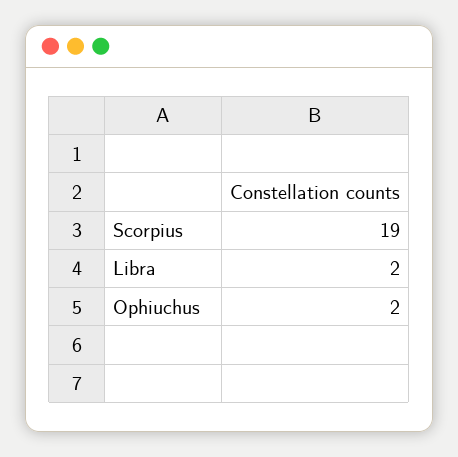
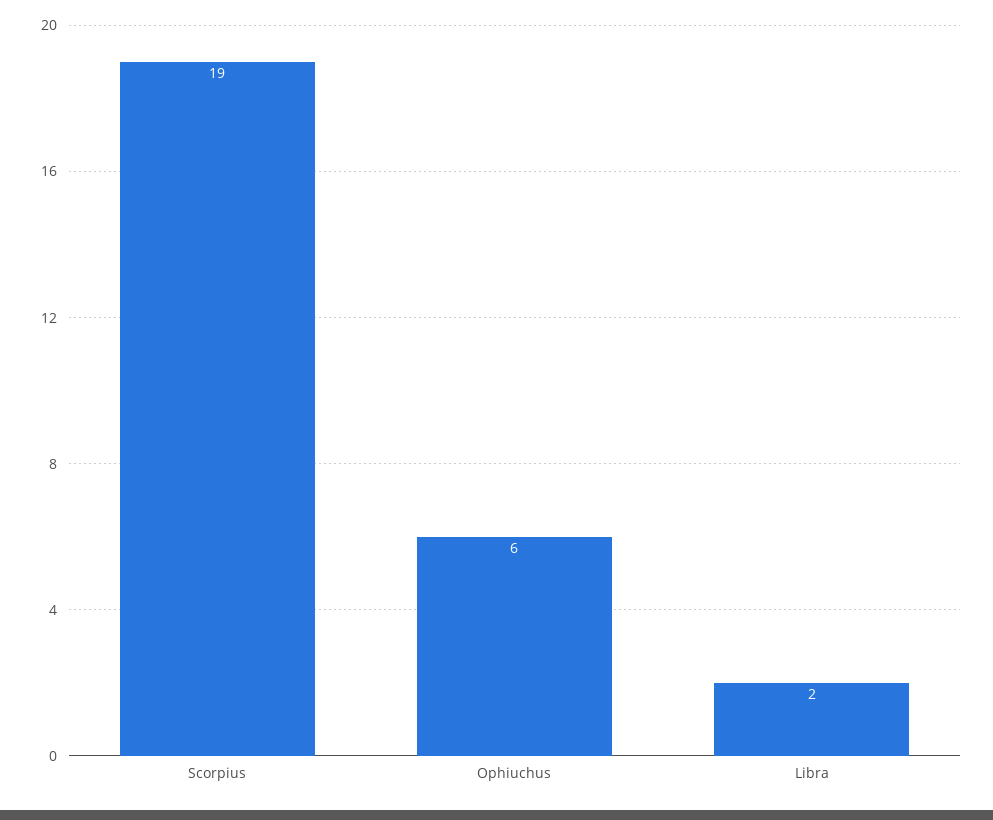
  {
    "Scorpius": 19,
    "Libra": 2,
-   "Ophiuchus": 2
+   "Ophiuchus": 6
  }

